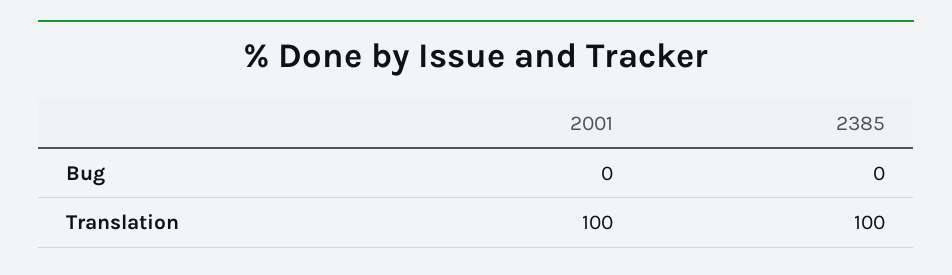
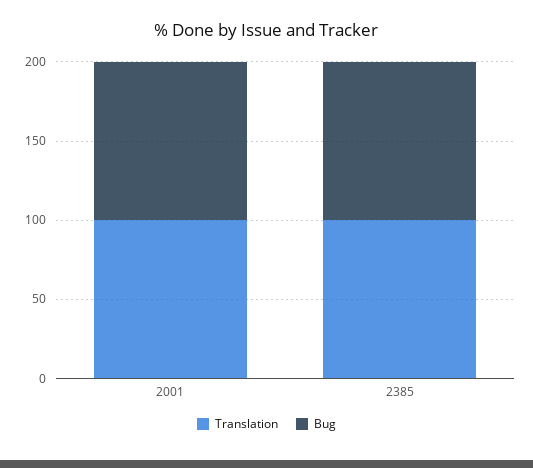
  {
    "Bug": {
-     "2001": 0,
+     "2001": 100,
-     "2385": 0
+     "2385": 100
    },
    "Translation": {
      "2001": 100,
      "2385": 100
    }
  }

